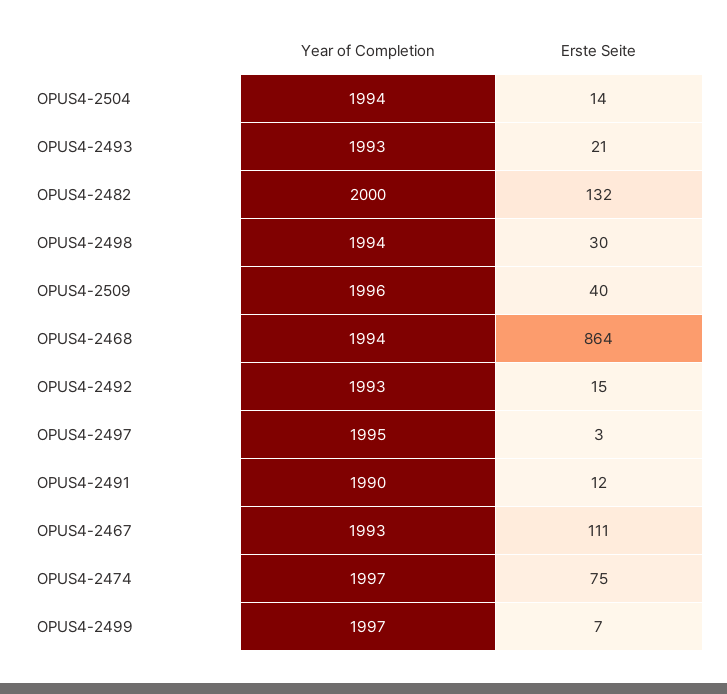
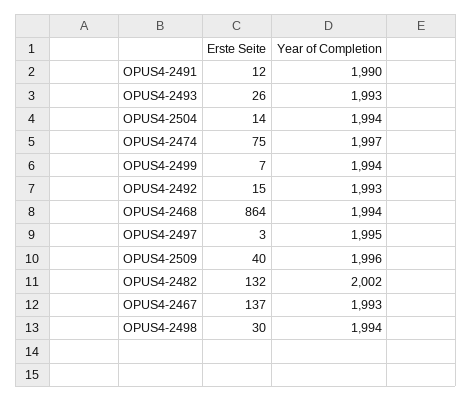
  {
    "Year of Completion": {
      "OPUS4-2504": 1994,
      "OPUS4-2493": 1993,
-     "OPUS4-2482": 2000,
+     "OPUS4-2482": 2002,
      "OPUS4-2498": 1994,
      "OPUS4-2509": 1996,
      "OPUS4-2468": 1994,
      "OPUS4-2492": 1993,
      "OPUS4-2497": 1995,
      "OPUS4-2491": 1990,
      "OPUS4-2467": 1993,
      "OPUS4-2474": 1997,
-     "OPUS4-2499": 1997
+     "OPUS4-2499": 1994
    },
    "Erste Seite": {
      "OPUS4-2504": 14,
-     "OPUS4-2493": 21,
+     "OPUS4-2493": 26,
      "OPUS4-2482": 132,
      "OPUS4-2498": 30,
      "OPUS4-2509": 40,
      "OPUS4-2468": 864,
      "OPUS4-2492": 15,
      "OPUS4-2497": 3,
      "OPUS4-2491": 12,
-     "OPUS4-2467": 111,
+     "OPUS4-2467": 137,
      "OPUS4-2474": 75,
      "OPUS4-2499": 7
    }
  }

